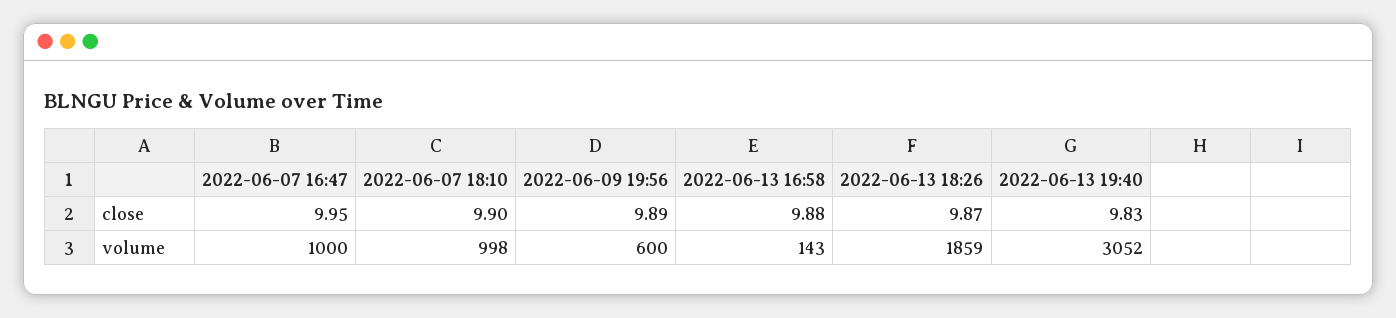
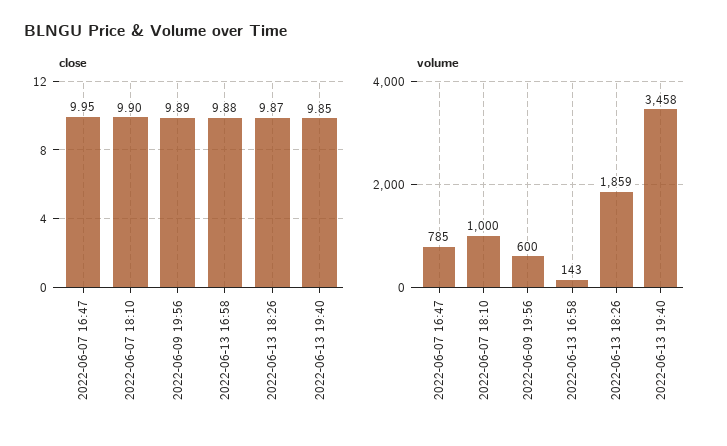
  {
    "close": {
      "2022-06-07 16:47": 9.95,
      "2022-06-07 18:10": 9.9,
      "2022-06-09 19:56": 9.89,
      "2022-06-13 16:58": 9.88,
      "2022-06-13 18:26": 9.87,
-     "2022-06-13 19:40": 9.83
+     "2022-06-13 19:40": 9.85
    },
    "volume": {
-     "2022-06-07 16:47": 1000,
+     "2022-06-07 16:47": 785,
-     "2022-06-07 18:10": 998,
+     "2022-06-07 18:10": 1000,
      "2022-06-09 19:56": 600,
      "2022-06-13 16:58": 143,
      "2022-06-13 18:26": 1859,
-     "2022-06-13 19:40": 3052
+     "2022-06-13 19:40": 3458
    }
  }

